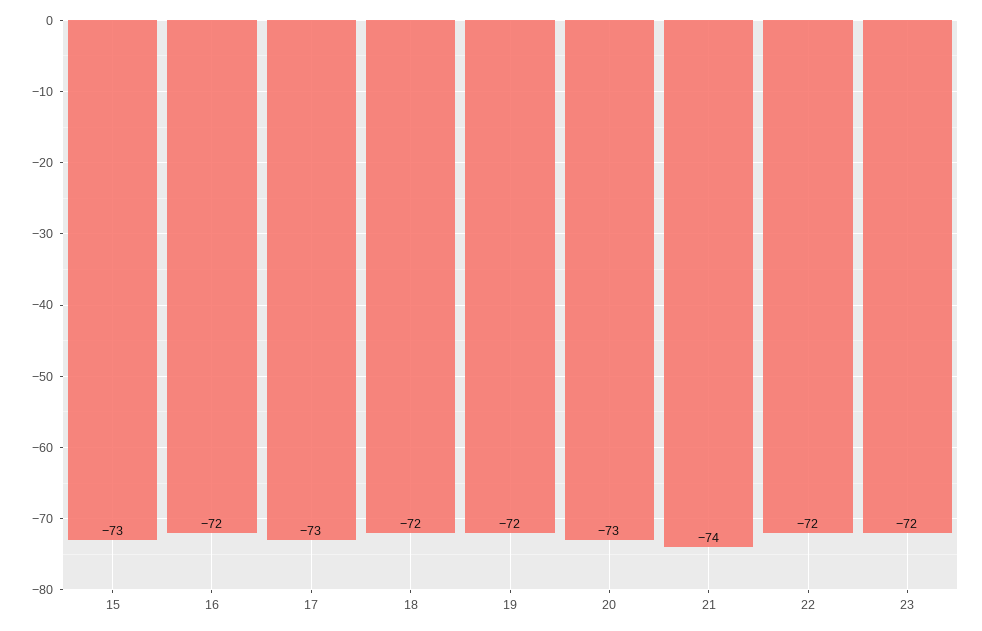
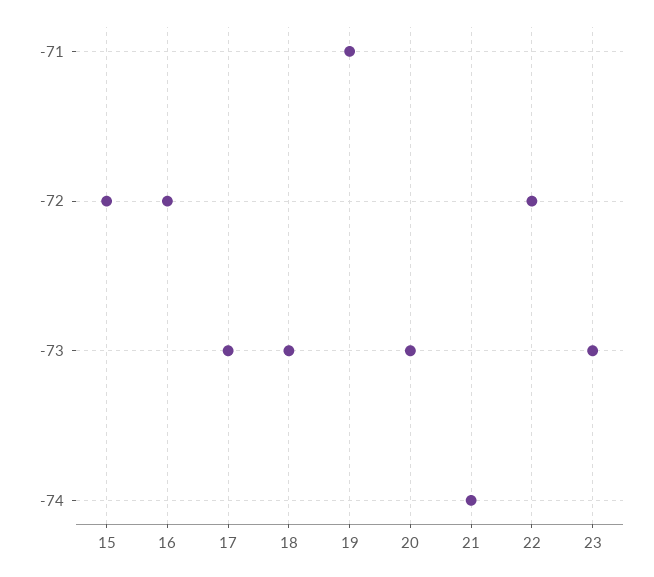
  {
-   "15": -73,
+   "15": -72,
    "16": -72,
    "17": -73,
-   "18": -72,
+   "18": -73,
-   "19": -72,
+   "19": -71,
    "20": -73,
    "21": -74,
    "22": -72,
-   "23": -72
+   "23": -73
  }

